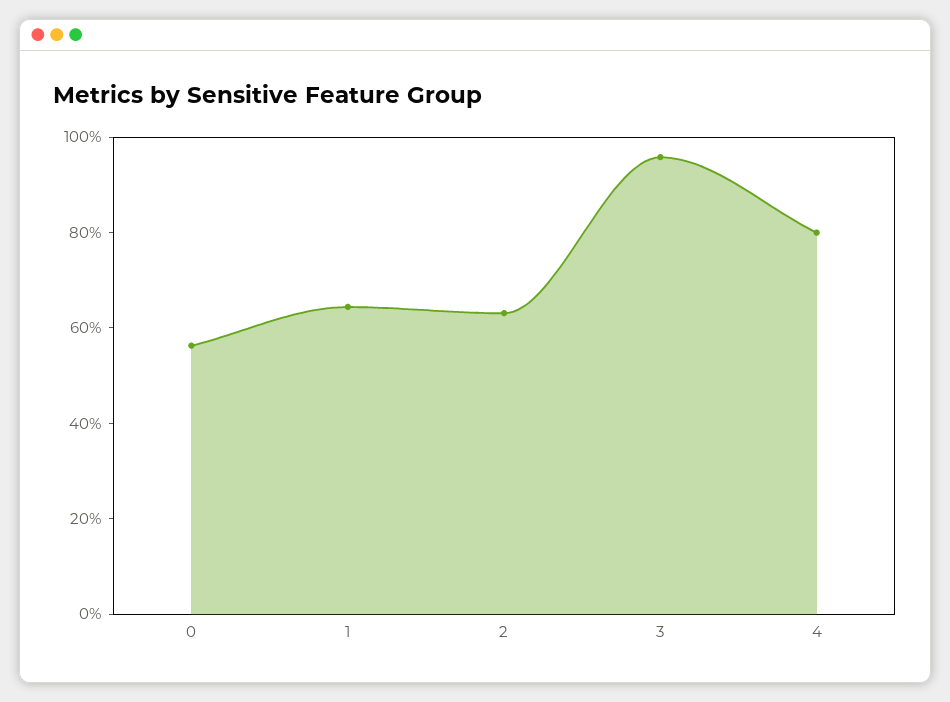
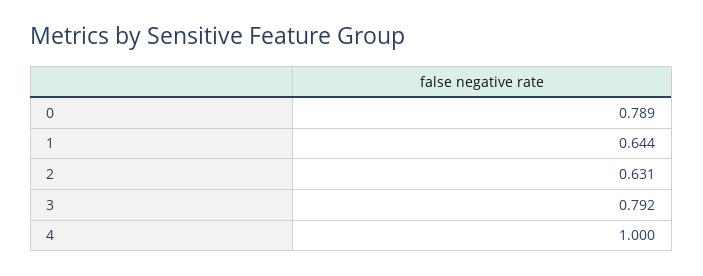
  {
-   "0": 0.55,
+   "0": 0.789,
    "1": 0.644,
    "2": 0.631,
-   "3": 0.95,
+   "3": 0.792,
-   "4": 0.8
+   "4": 1
  }

